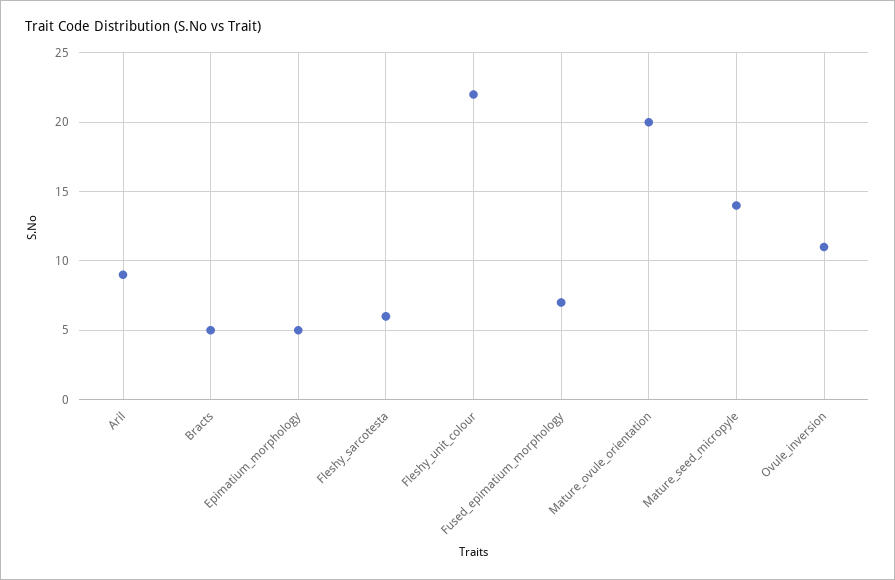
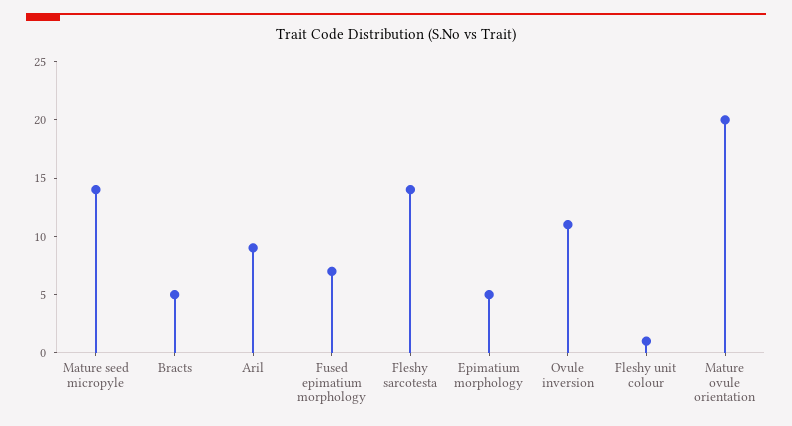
  {
    "Aril": 9,
    "Bracts": 5,
    "Epimatium_morphology": 5,
-   "Fleshy_sarcotesta": 6,
+   "Fleshy_sarcotesta": 14,
-   "Fleshy_unit_colour": 22,
+   "Fleshy_unit_colour": 1,
    "Fused_epimatium_morphology": 7,
    "Mature_ovule_orientation": 20,
    "Mature_seed_micropyle": 14,
    "Ovule_inversion": 11
  }

